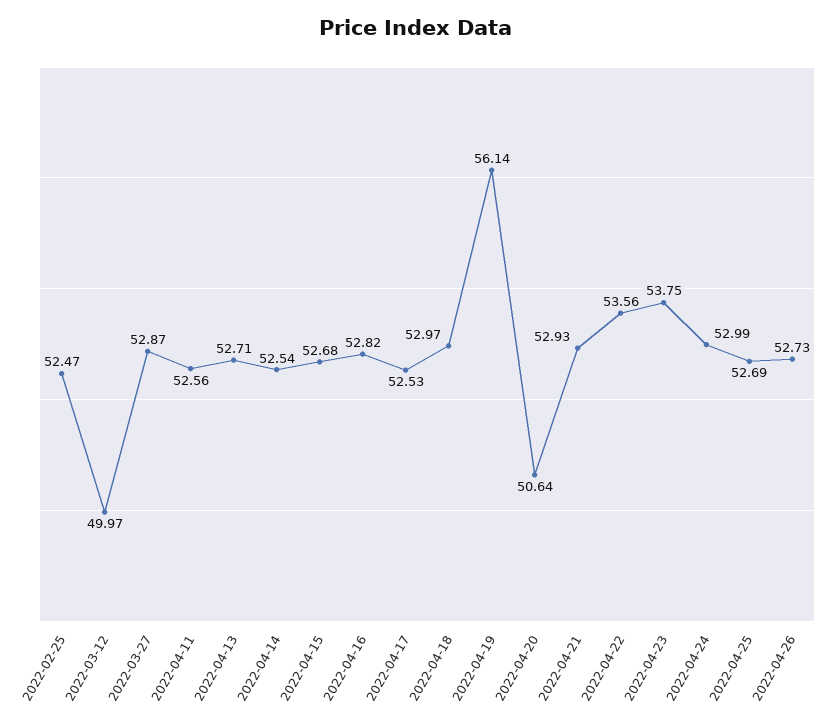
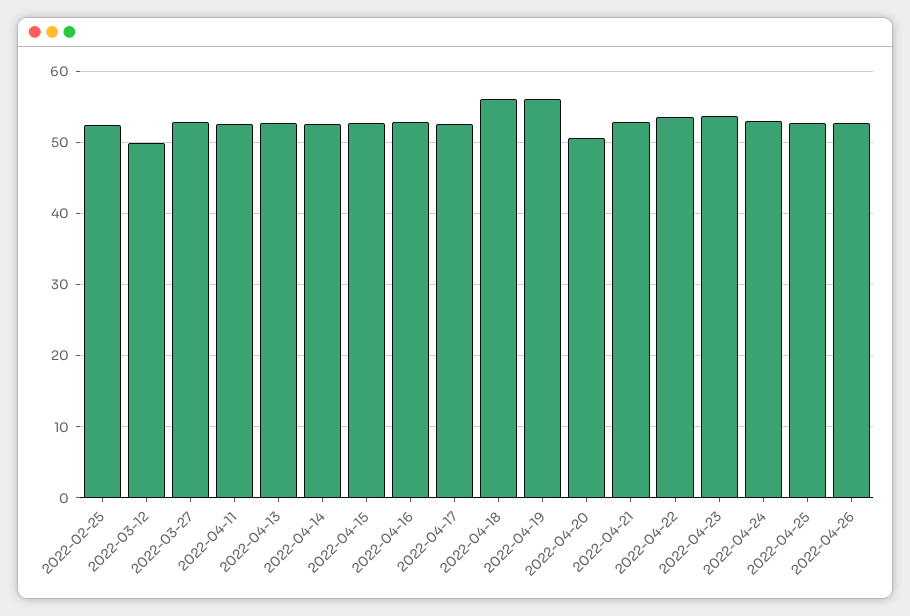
  {
    "2022-02-25": 52.47,
    "2022-03-12": 49.97,
    "2022-03-27": 52.87,
    "2022-04-11": 52.56,
    "2022-04-13": 52.71,
    "2022-04-14": 52.54,
    "2022-04-15": 52.68,
    "2022-04-16": 52.82,
    "2022-04-17": 52.53,
-   "2022-04-18": 52.97,
+   "2022-04-18": 56,
    "2022-04-19": 56.14,
    "2022-04-20": 50.64,
    "2022-04-21": 52.93,
    "2022-04-22": 53.56,
    "2022-04-23": 53.75,
    "2022-04-24": 52.99,
    "2022-04-25": 52.69,
    "2022-04-26": 52.73
  }

